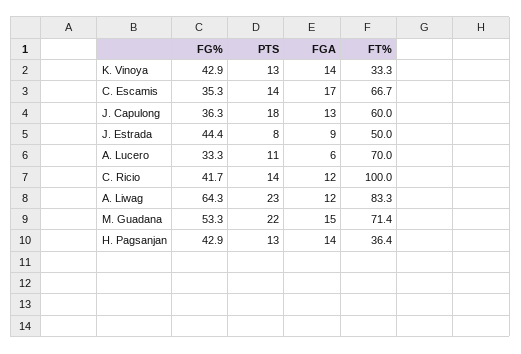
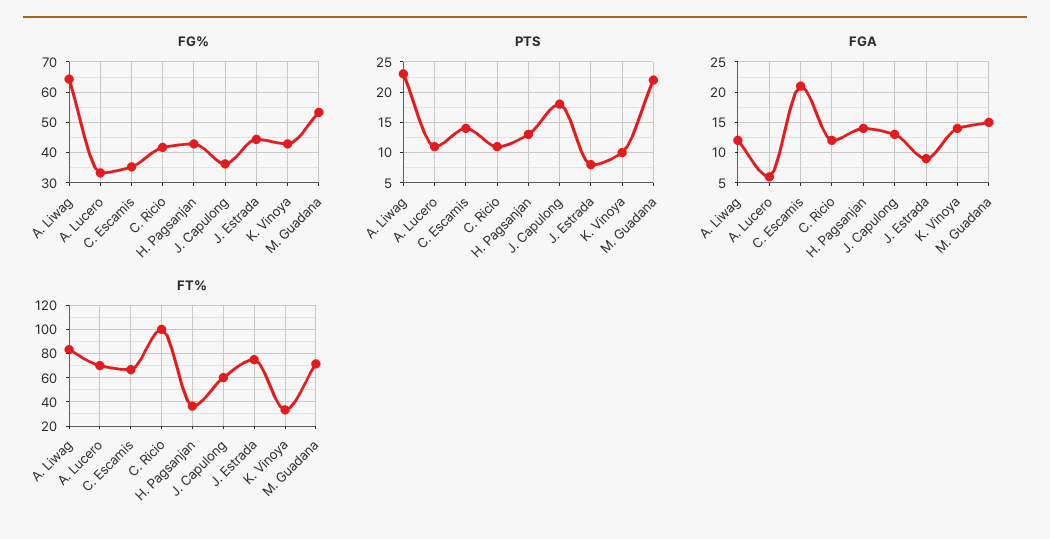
  {
    "FG%": {
      "K. Vinoya": 42.9,
      "C. Escamis": 35.3,
      "J. Capulong": 36.3,
      "J. Estrada": 44.4,
      "A. Lucero": 33.3,
      "C. Ricio": 41.7,
      "A. Liwag": 64.3,
      "M. Guadana": 53.3,
      "H. Pagsanjan": 42.9
    },
    "PTS": {
-     "K. Vinoya": 13,
+     "K. Vinoya": 10,
      "C. Escamis": 14,
      "J. Capulong": 18,
      "J. Estrada": 8,
      "A. Lucero": 11,
-     "C. Ricio": 14,
+     "C. Ricio": 11,
      "A. Liwag": 23,
      "M. Guadana": 22,
      "H. Pagsanjan": 13
    },
    "FGA": {
      "K. Vinoya": 14,
-     "C. Escamis": 17,
+     "C. Escamis": 21,
      "J. Capulong": 13,
      "J. Estrada": 9,
      "A. Lucero": 6,
      "C. Ricio": 12,
      "A. Liwag": 12,
      "M. Guadana": 15,
      "H. Pagsanjan": 14
    },
    "FT%": {
      "K. Vinoya": 33.3,
      "C. Escamis": 66.7,
      "J. Capulong": 60,
-     "J. Estrada": 50,
+     "J. Estrada": 75,
      "A. Lucero": 70,
      "C. Ricio": 100,
      "A. Liwag": 83.3,
      "M. Guadana": 71.4,
      "H. Pagsanjan": 36.4
    }
  }

